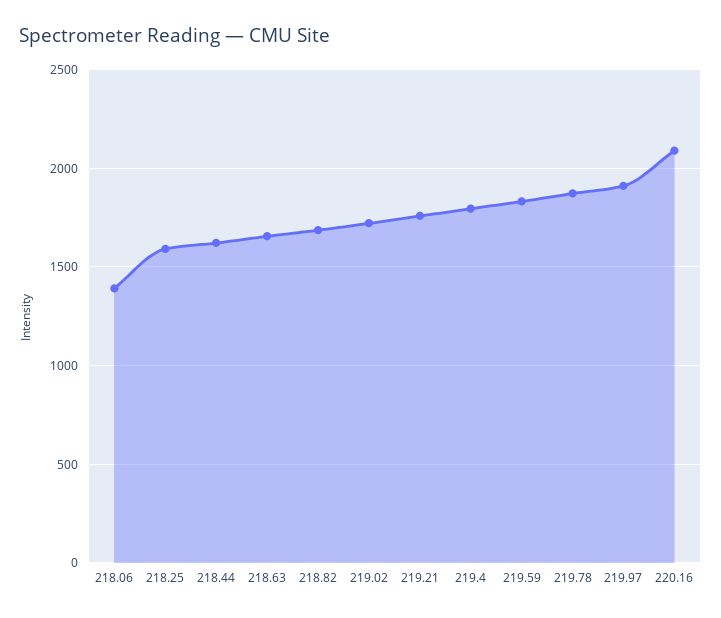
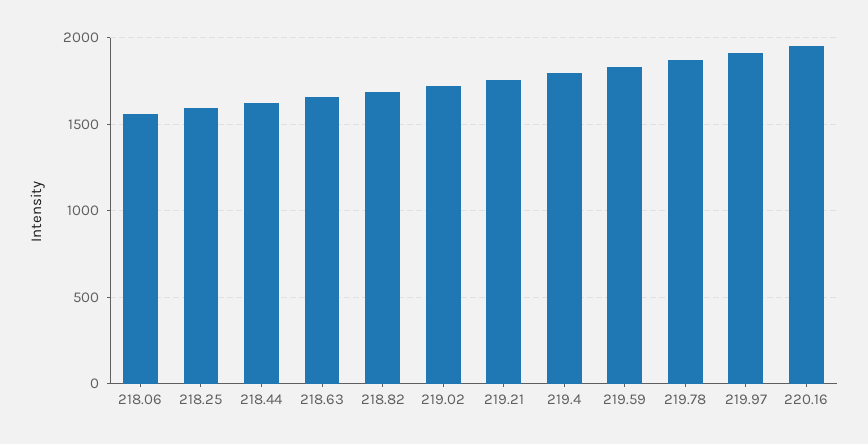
  {
-   "218.06": 1400,
+   "218.06": 1550,
    "218.25": 1600,
    "218.44": 1600,
    "218.63": 1650,
    "218.82": 1700,
    "219.02": 1700,
    "219.21": 1750,
    "219.4": 1800,
    "219.59": 1850,
    "219.78": 1850,
    "219.97": 1900,
-   "220.16": 2100
+   "220.16": 1950
  }

